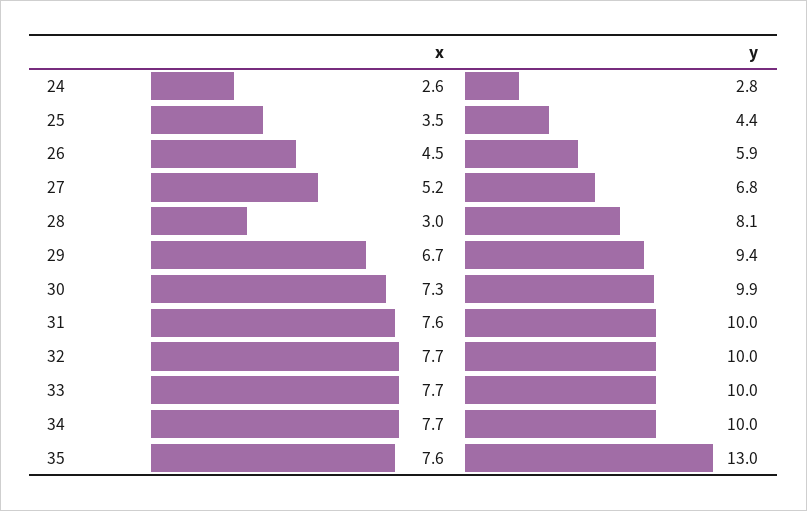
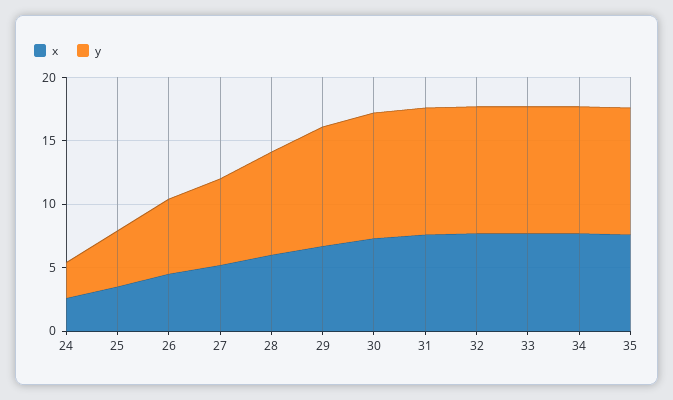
  {
    "x": {
      "24": 2.6,
      "25": 3.5,
      "26": 4.5,
      "27": 5.2,
-     "28": 3,
+     "28": 6,
      "29": 6.7,
      "30": 7.3,
      "31": 7.6,
      "32": 7.7,
      "33": 7.7,
      "34": 7.7,
      "35": 7.6
    },
    "y": {
      "24": 2.8,
      "25": 4.4,
      "26": 5.9,
      "27": 6.8,
      "28": 8.1,
      "29": 9.4,
      "30": 9.9,
      "31": 10,
      "32": 10,
      "33": 10,
      "34": 10,
-     "35": 13
+     "35": 10
    }
  }

